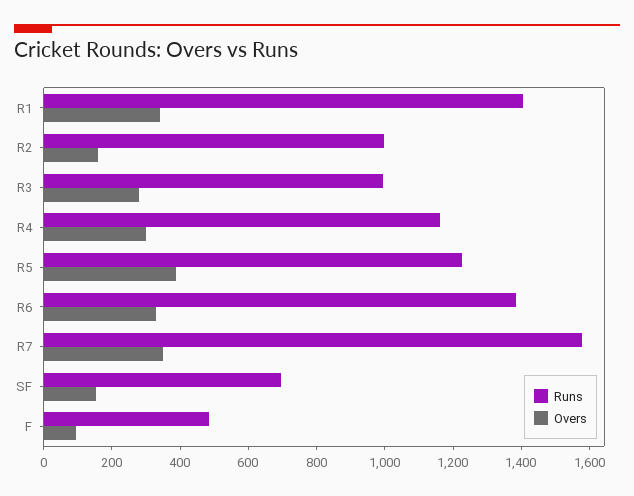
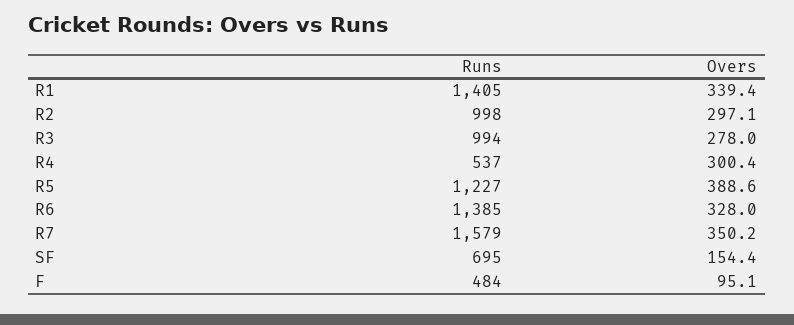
  {
    "Runs": {
      "R1": 1405,
      "R2": 998,
      "R3": 994,
-     "R4": 1150,
+     "R4": 537,
      "R5": 1227,
      "R6": 1385,
      "R7": 1579,
      "SF": 695,
      "F": 484
    },
    "Overs": {
      "R1": 339.4,
-     "R2": 150,
+     "R2": 297.1,
      "R3": 278,
      "R4": 300.4,
      "R5": 388.6,
      "R6": 328,
      "R7": 350.2,
      "SF": 154.4,
      "F": 95.1
    }
  }

